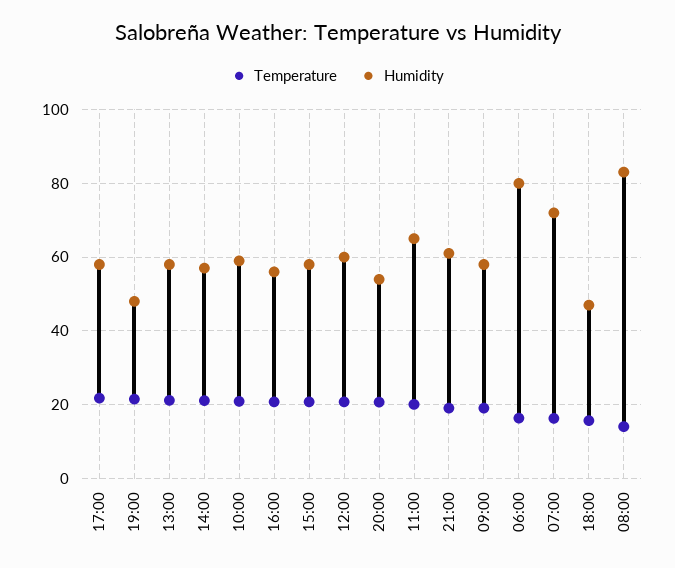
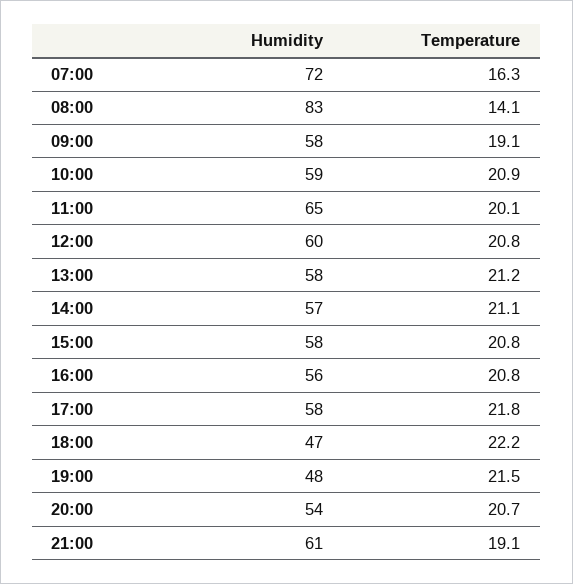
  {
    "Temperature": {
      "17:00": 21.8,
      "19:00": 21.5,
      "13:00": 21.2,
      "14:00": 21.1,
      "10:00": 20.9,
      "16:00": 20.8,
      "15:00": 20.8,
      "12:00": 20.8,
      "20:00": 20.7,
      "11:00": 20.1,
      "21:00": 19.1,
      "09:00": 19.1,
-     "06:00": 16,
      "07:00": 16.3,
-     "18:00": 16,
+     "18:00": 22.2,
      "08:00": 14.1
    },
    "Humidity": {
      "17:00": 58,
      "19:00": 48,
      "13:00": 58,
      "14:00": 57,
      "10:00": 59,
      "16:00": 56,
      "15:00": 58,
      "12:00": 60,
      "20:00": 54,
      "11:00": 65,
      "21:00": 61,
      "09:00": 58,
-     "06:00": 80,
      "07:00": 72,
      "18:00": 47,
      "08:00": 83
    }
  }

